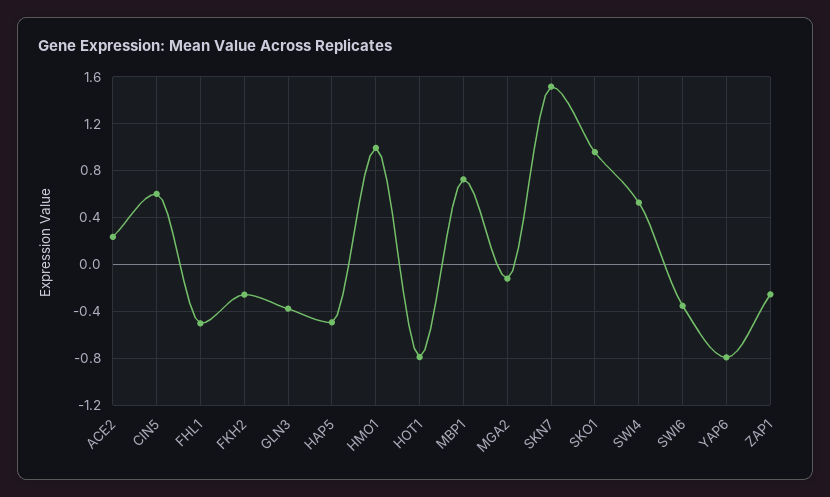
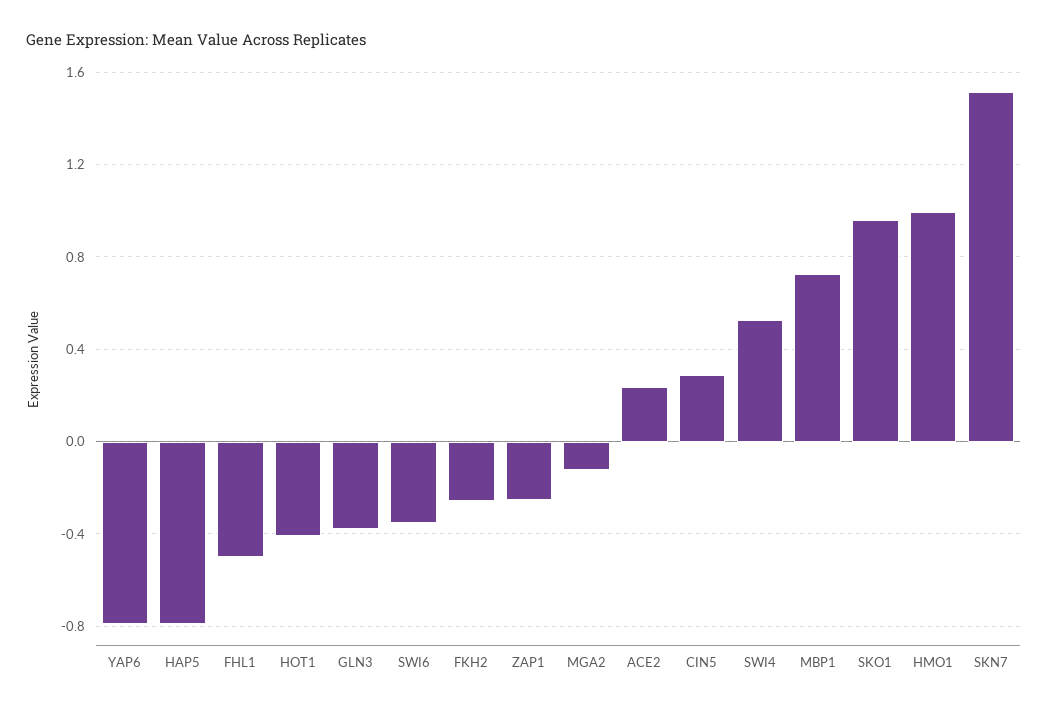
  {
    "ACE2": 0.25,
-   "CIN5": 0.6,
+   "CIN5": 0.3,
    "FHL1": -0.5,
    "FKH2": -0.25,
    "GLN3": -0.4,
-   "HAP5": -0.5,
+   "HAP5": -0.8,
    "HMO1": 1,
-   "HOT1": -0.8,
+   "HOT1": -0.4,
    "MBP1": 0.75,
    "MGA2": -0.1,
    "SKN7": 1.5,
    "SKO1": 0.95,
    "SWI4": 0.55,
    "SWI6": -0.35,
    "YAP6": -0.8,
    "ZAP1": -0.25
  }

